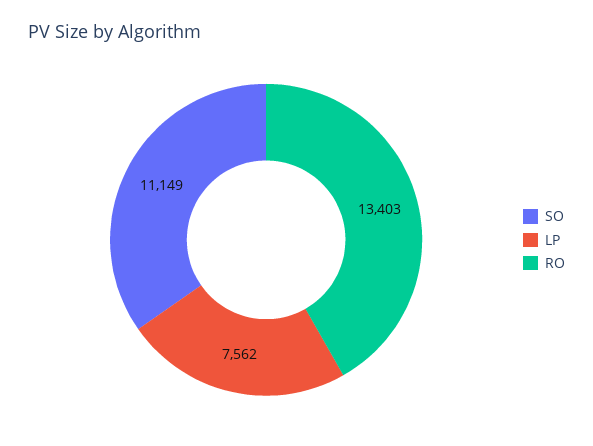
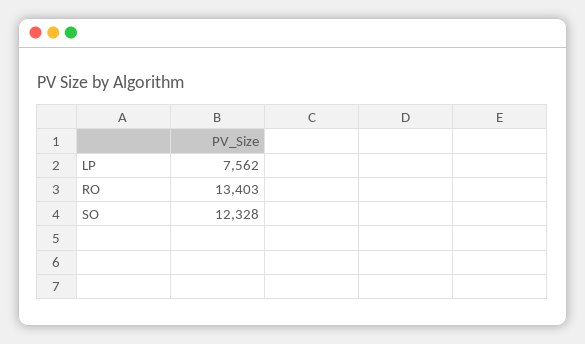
  {
-   "SO": 11149,
+   "SO": 12328,
    "LP": 7562,
    "RO": 13403
  }

